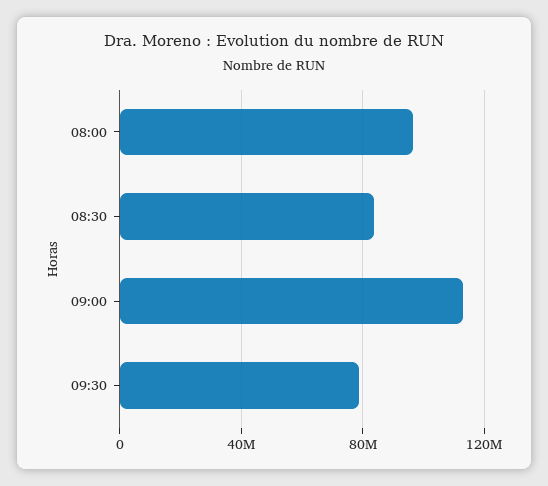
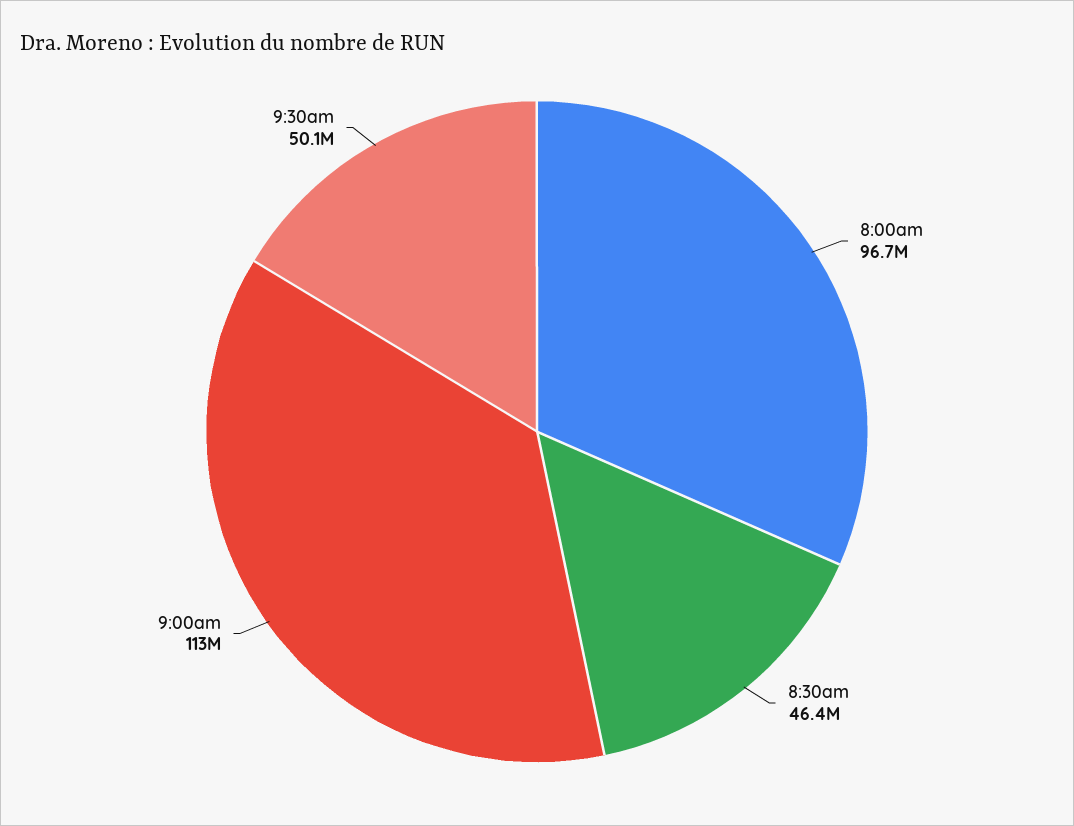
  {
    "08:00": 96700000,
-   "08:30": 85000000,
+   "08:30": 46400000,
    "09:00": 113000000,
-   "09:30": 80000000
+   "09:30": 50100000
  }

